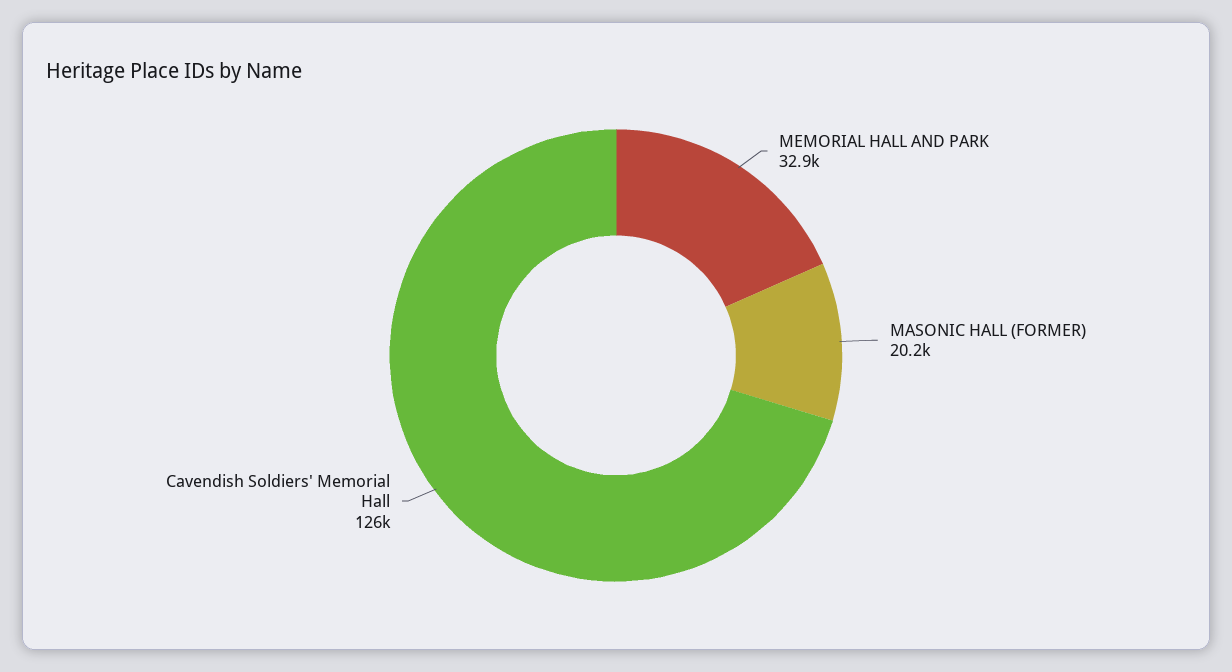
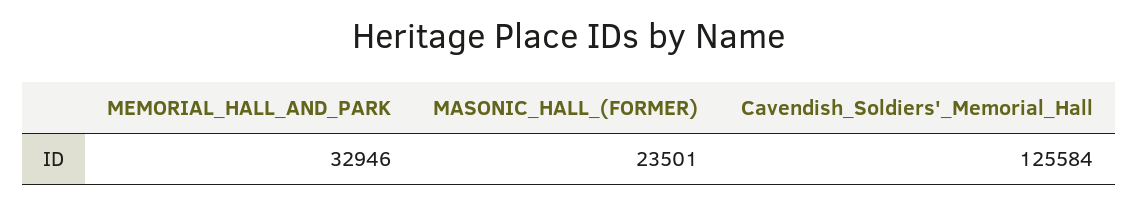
  {
    "MEMORIAL HALL AND PARK": 32946,
-   "MASONIC HALL (FORMER)": 20200,
+   "MASONIC HALL (FORMER)": 23501,
    "Cavendish Soldiers' Memorial Hall": 125584
  }

